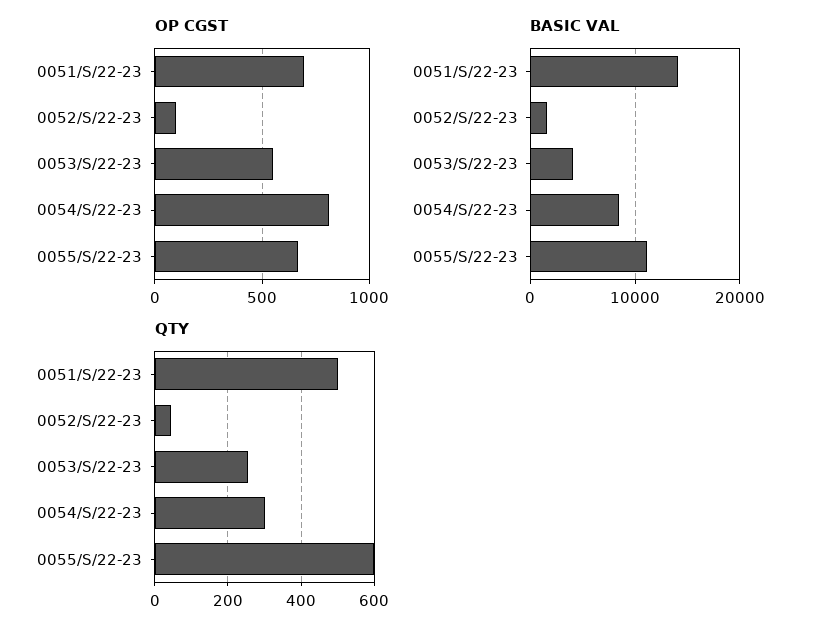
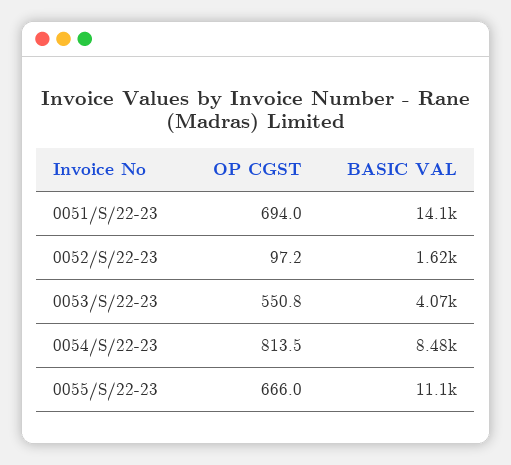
  {
    "OP CGST": {
      "0051/S/22-23": 694,
      "0052/S/22-23": 97.2,
      "0053/S/22-23": 550.8,
      "0054/S/22-23": 813.5,
      "0055/S/22-23": 666
    },
    "BASIC VAL": {
      "0051/S/22-23": 14100,
      "0052/S/22-23": 1620,
      "0053/S/22-23": 4070,
      "0054/S/22-23": 8480,
      "0055/S/22-23": 11100
-   },
+   }
-   "QTY": {
-     "0051/S/22-23": 500,
-     "0052/S/22-23": 40,
-     "0053/S/22-23": 260,
-     "0054/S/22-23": 300,
-     "0055/S/22-23": 600
-   }
  }

